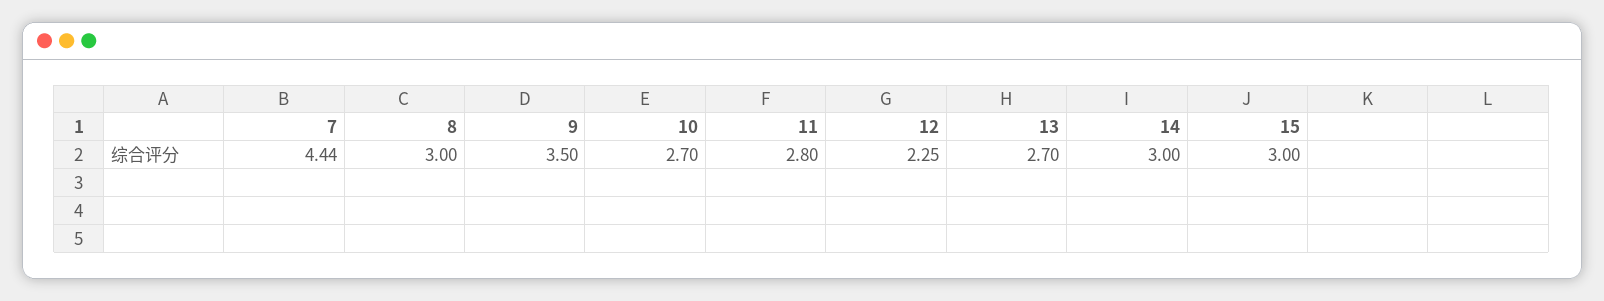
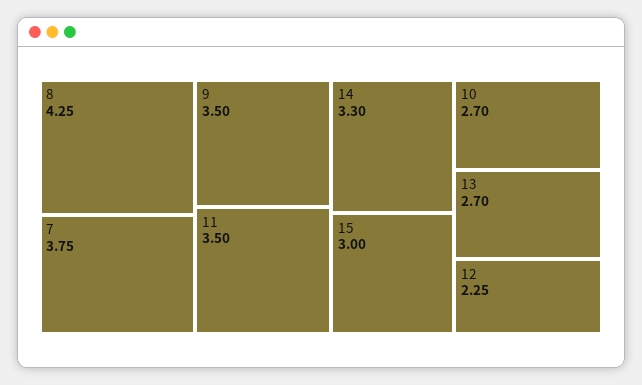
  {
-   "7": 4.44,
+   "7": 3.75,
-   "8": 3,
+   "8": 4.25,
    "9": 3.5,
    "10": 2.7,
-   "11": 2.8,
+   "11": 3.5,
    "12": 2.25,
    "13": 2.7,
-   "14": 3,
+   "14": 3.3,
    "15": 3
  }

